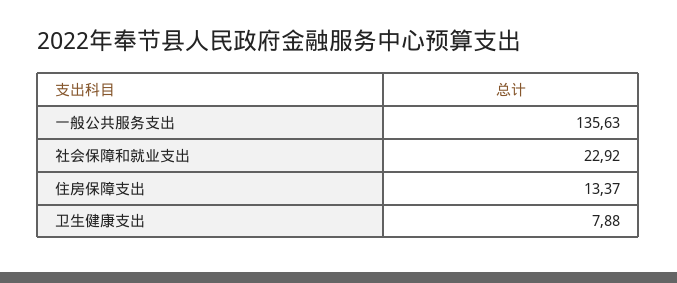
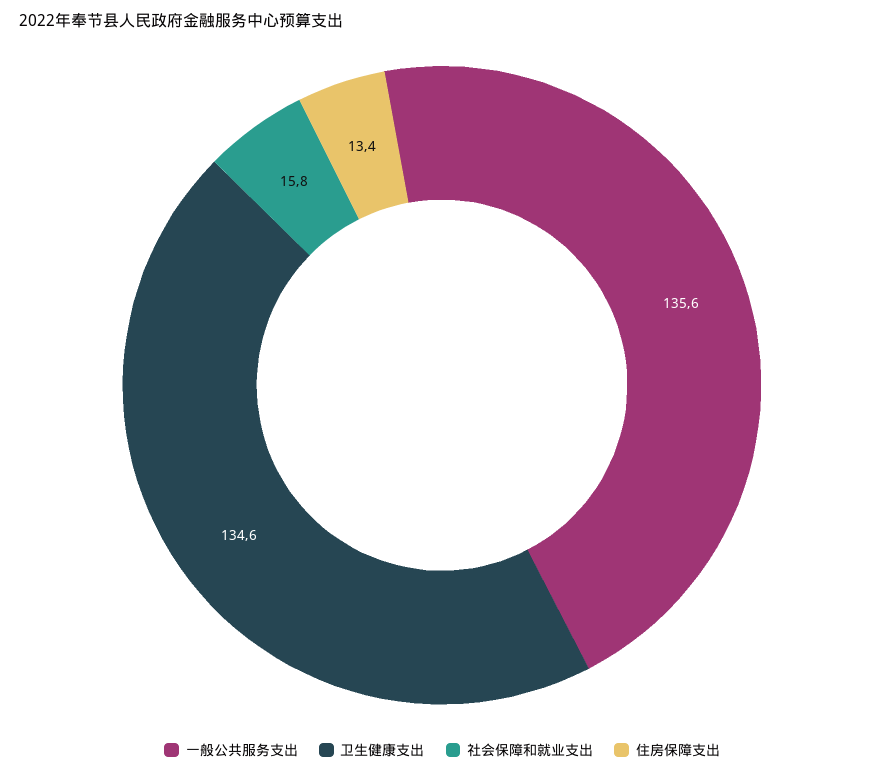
  {
    "一般公共服务支出": 135.63,
-   "社会保障和就业支出": 22.92,
+   "社会保障和就业支出": 15.8,
    "住房保障支出": 13.37,
-   "卫生健康支出": 7.88
+   "卫生健康支出": 134.6
  }

